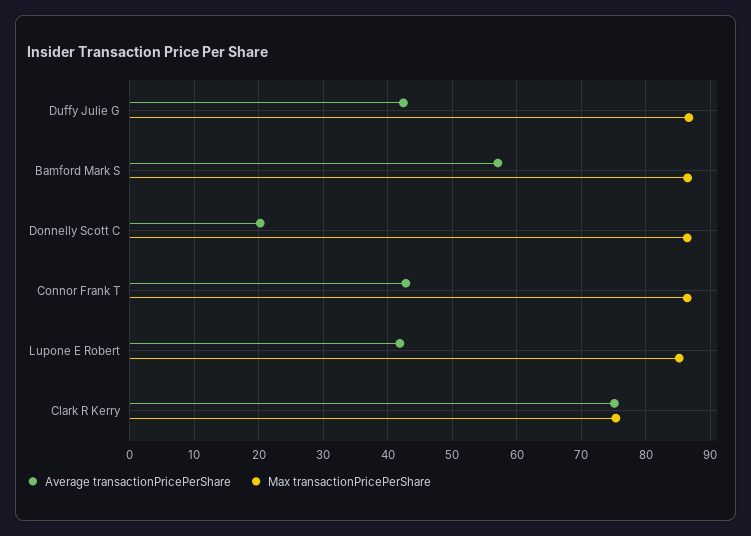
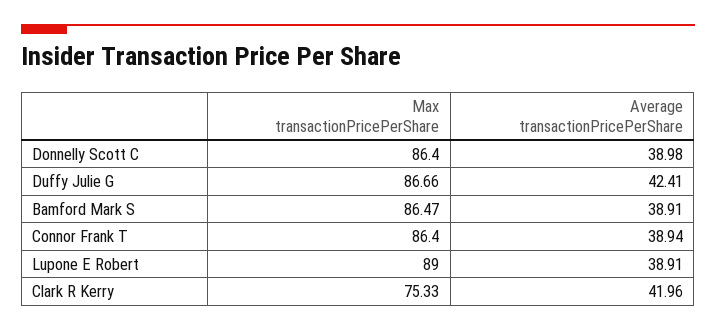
  {
    "Average transactionPricePerShare": {
      "Duffy Julie G": 42.41,
-     "Bamford Mark S": 57,
+     "Bamford Mark S": 38.91,
-     "Donnelly Scott C": 20,
+     "Donnelly Scott C": 38.98,
-     "Connor Frank T": 43,
+     "Connor Frank T": 38.94,
-     "Lupone E Robert": 42,
+     "Lupone E Robert": 38.91,
-     "Clark R Kerry": 75
+     "Clark R Kerry": 41.96
    },
    "Max transactionPricePerShare": {
      "Duffy Julie G": 86.66,
      "Bamford Mark S": 86.47,
      "Donnelly Scott C": 86.4,
      "Connor Frank T": 86.4,
-     "Lupone E Robert": 85,
+     "Lupone E Robert": 89,
      "Clark R Kerry": 75.33
    }
  }

